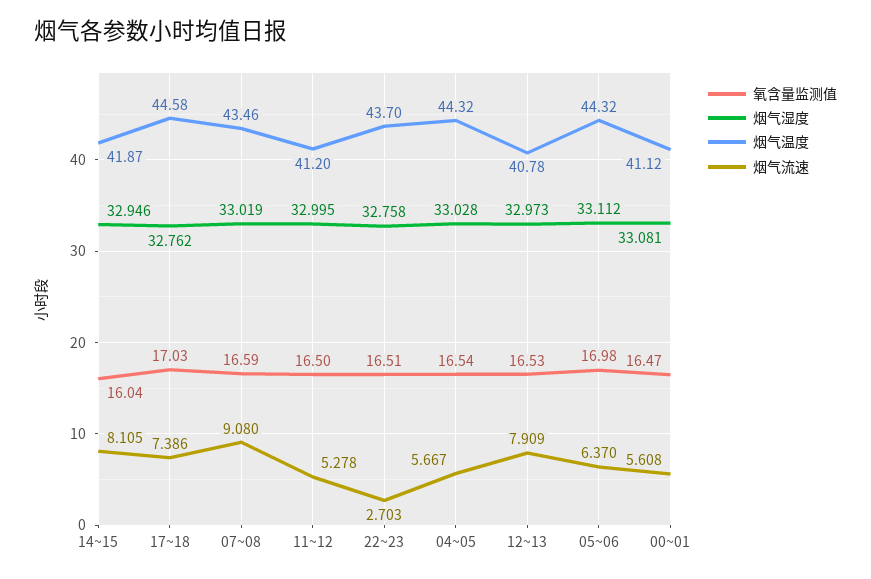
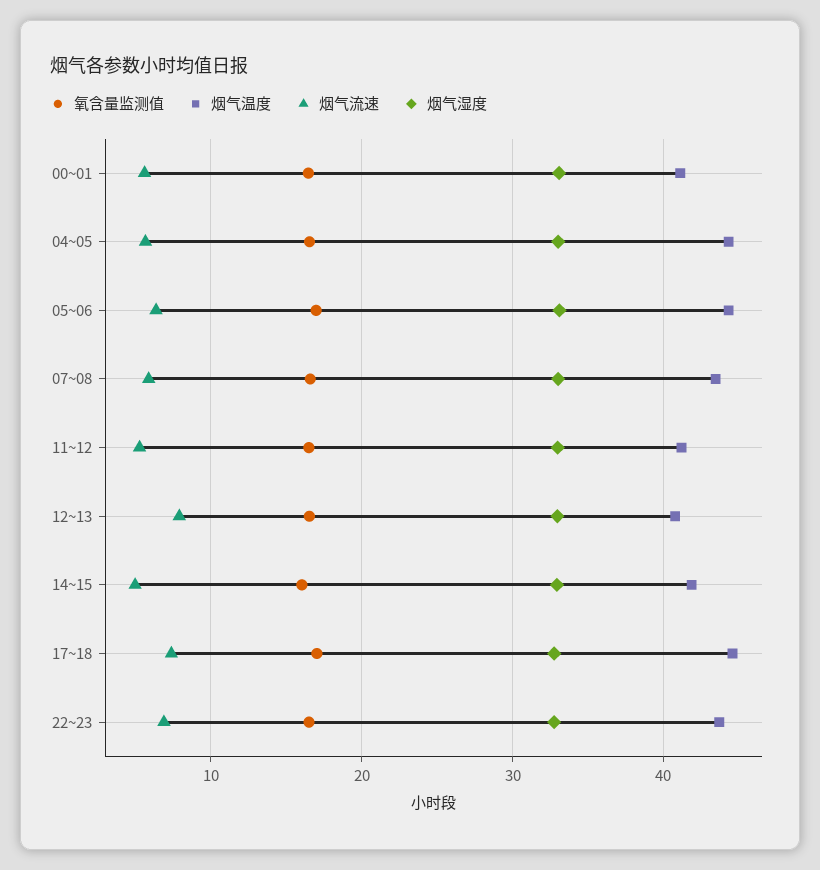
  {
    "氧含量监测值": {
      "14~15": 16.04,
      "17~18": 17.03,
      "07~08": 16.59,
      "11~12": 16.5,
      "22~23": 16.51,
      "04~05": 16.54,
      "12~13": 16.53,
      "05~06": 16.98,
      "00~01": 16.47
    },
    "烟气湿度": {
      "14~15": 32.946,
      "17~18": 32.762,
      "07~08": 33.019,
      "11~12": 32.995,
      "22~23": 32.758,
      "04~05": 33.028,
      "12~13": 32.973,
      "05~06": 33.112,
      "00~01": 33.081
    },
    "烟气温度": {
      "14~15": 41.87,
      "17~18": 44.58,
      "07~08": 43.46,
      "11~12": 41.2,
      "22~23": 43.7,
      "04~05": 44.32,
      "12~13": 40.78,
      "05~06": 44.32,
      "00~01": 41.12
    },
    "烟气流速": {
-     "14~15": 8.105,
+     "14~15": 5,
      "17~18": 7.386,
-     "07~08": 9.08,
+     "07~08": 6,
      "11~12": 5.278,
-     "22~23": 2.703,
+     "22~23": 7,
      "04~05": 5.667,
      "12~13": 7.909,
      "05~06": 6.37,
      "00~01": 5.608
    }
  }

